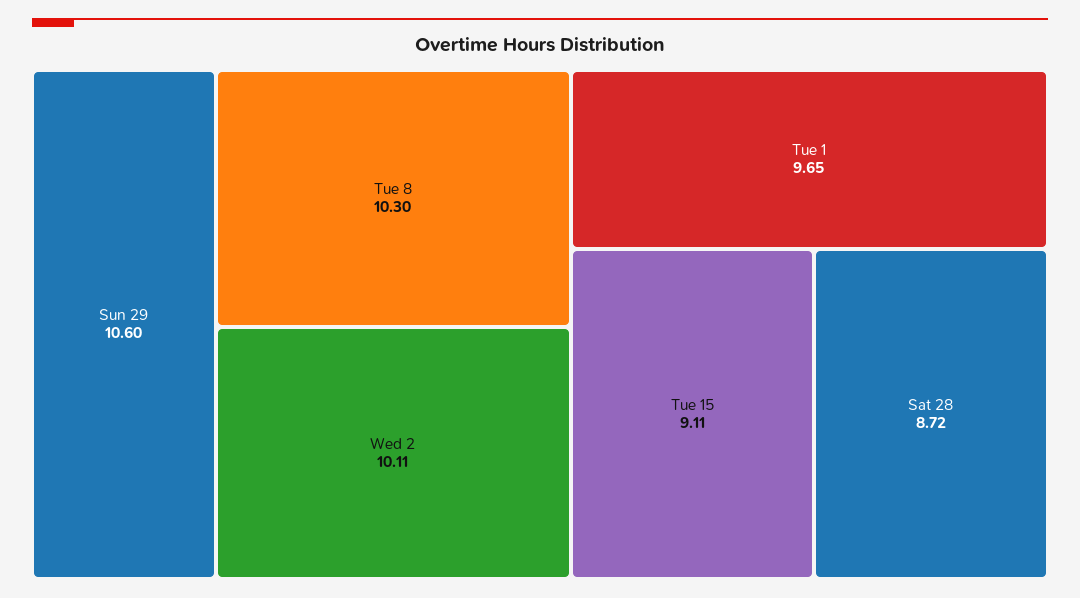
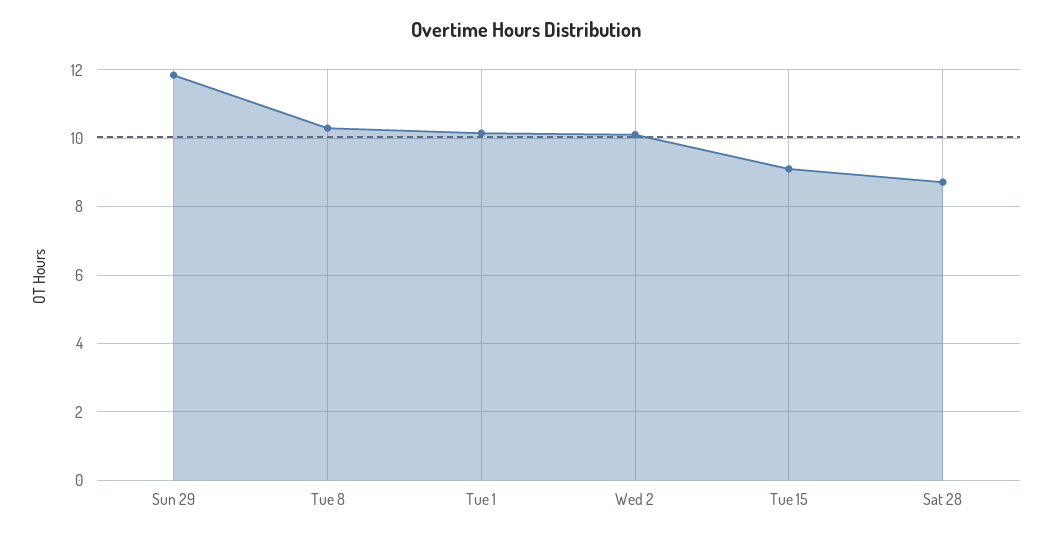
  {
-   "Sun 29": 10.6,
+   "Sun 29": 11.8,
    "Tue 8": 10.3,
    "Wed 2": 10.11,
-   "Tue 1": 9.65,
+   "Tue 1": 10.2,
    "Tue 15": 9.11,
    "Sat 28": 8.72
  }

